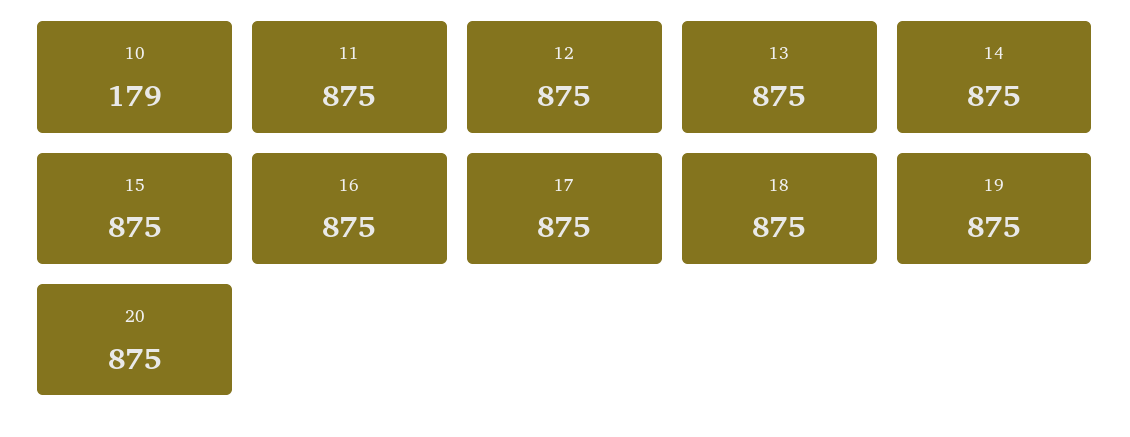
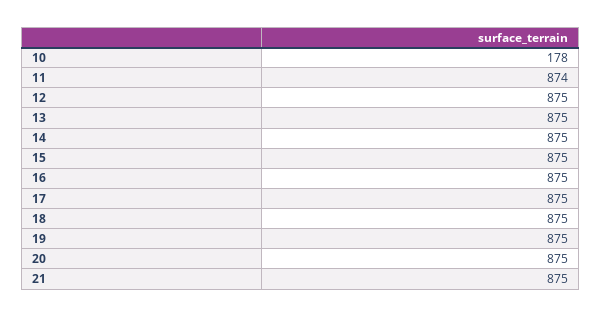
  {
-   "10": 179,
+   "10": 178,
-   "11": 875,
+   "11": 874,
    "12": 875,
    "13": 875,
    "14": 875,
    "15": 875,
    "16": 875,
    "17": 875,
    "18": 875,
    "19": 875,
-   "20": 875
+   "20": 875,
+   "21": 875
  }

